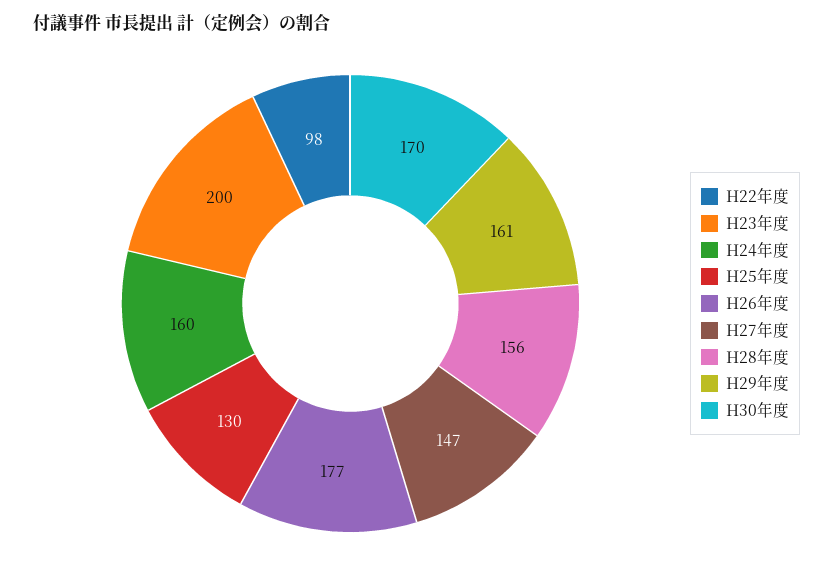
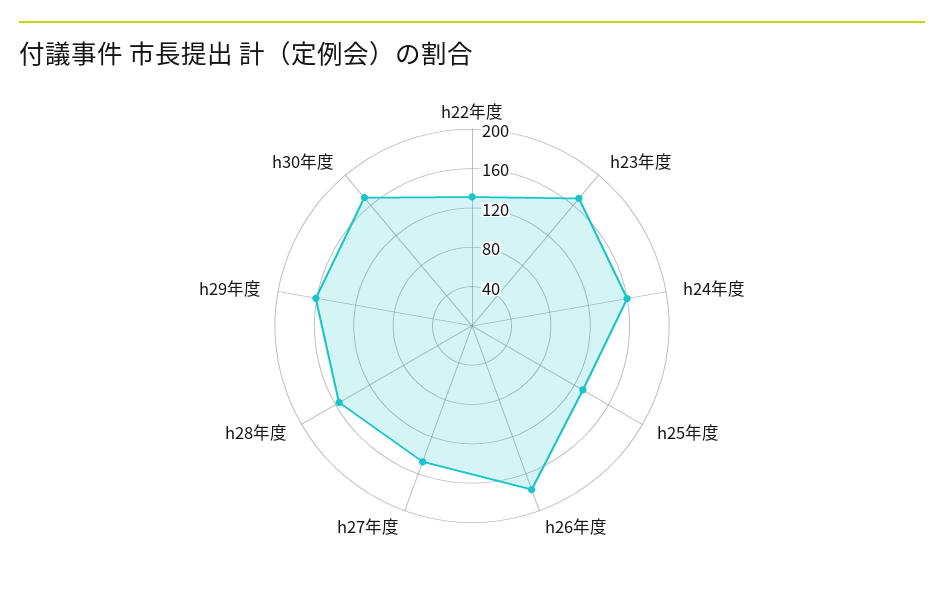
  {
-   "H22年度": 98,
+   "H22年度": 130,
-   "H23年度": 200,
+   "H23年度": 170,
    "H24年度": 160,
    "H25年度": 130,
    "H26年度": 177,
    "H27年度": 147,
    "H28年度": 156,
    "H29年度": 161,
    "H30年度": 170
  }

